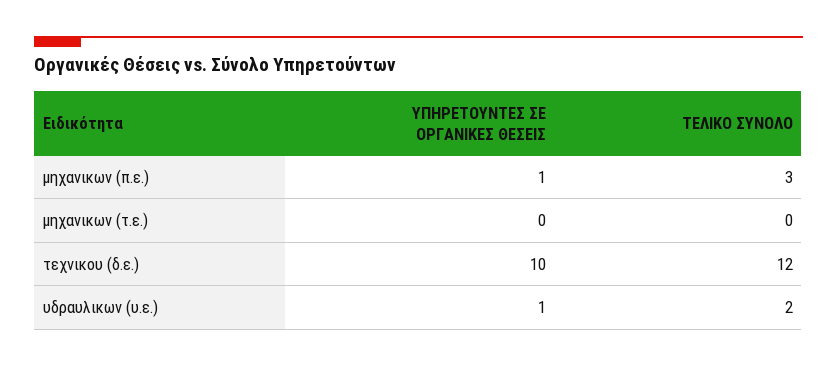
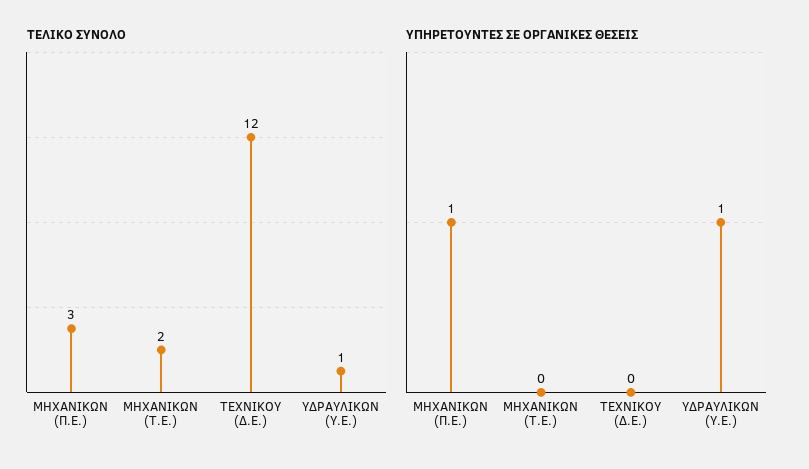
  {
    "ΥΠΗΡΕΤΟΥΝΤΕΣ ΣΕ ΟΡΓΑΝΙΚΕΣ ΘΕΣΕΙΣ": {
      "μηχανικων (π.ε.)": 1,
      "μηχανικων (τ.ε.)": 0,
-     "τεχνικου (δ.ε.)": 10,
+     "τεχνικου (δ.ε.)": 0,
      "υδραυλικων (υ.ε.)": 1
    },
    "ΤΕΛΙΚΟ ΣΥΝΟΛΟ": {
      "μηχανικων (π.ε.)": 3,
-     "μηχανικων (τ.ε.)": 0,
+     "μηχανικων (τ.ε.)": 2,
      "τεχνικου (δ.ε.)": 12,
-     "υδραυλικων (υ.ε.)": 2
+     "υδραυλικων (υ.ε.)": 1
    }
  }

